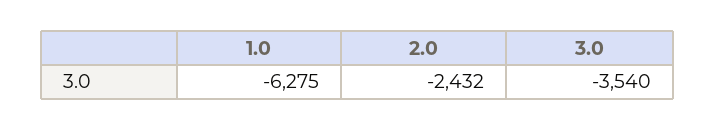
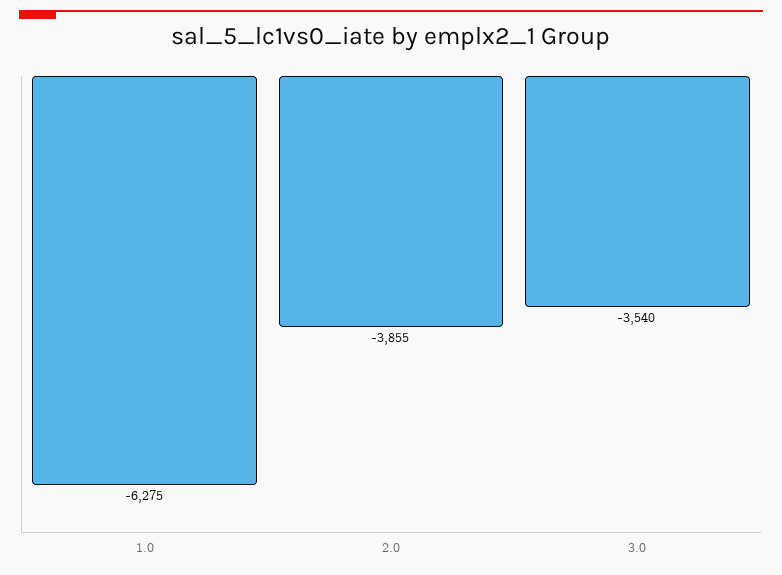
  {
    "1.0": -6275,
-   "2.0": -2432,
+   "2.0": -3855,
    "3.0": -3540
  }

